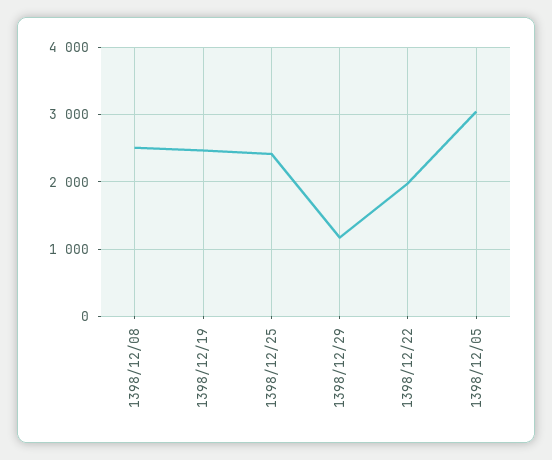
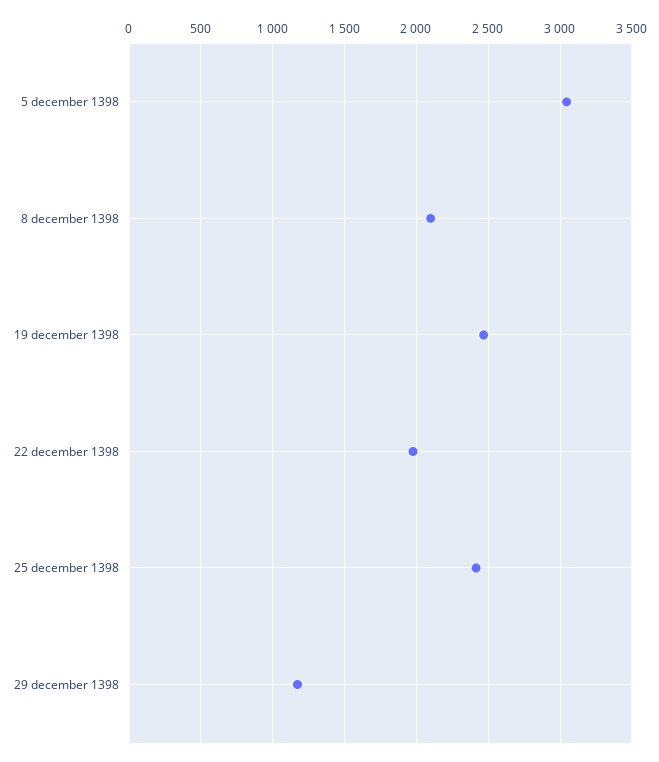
  {
-   "1398/12/08": 2500,
+   "1398/12/08": 2100,
    "1398/12/19": 2450,
    "1398/12/25": 2400,
    "1398/12/29": 1150,
    "1398/12/22": 2000,
    "1398/12/05": 3050
  }

